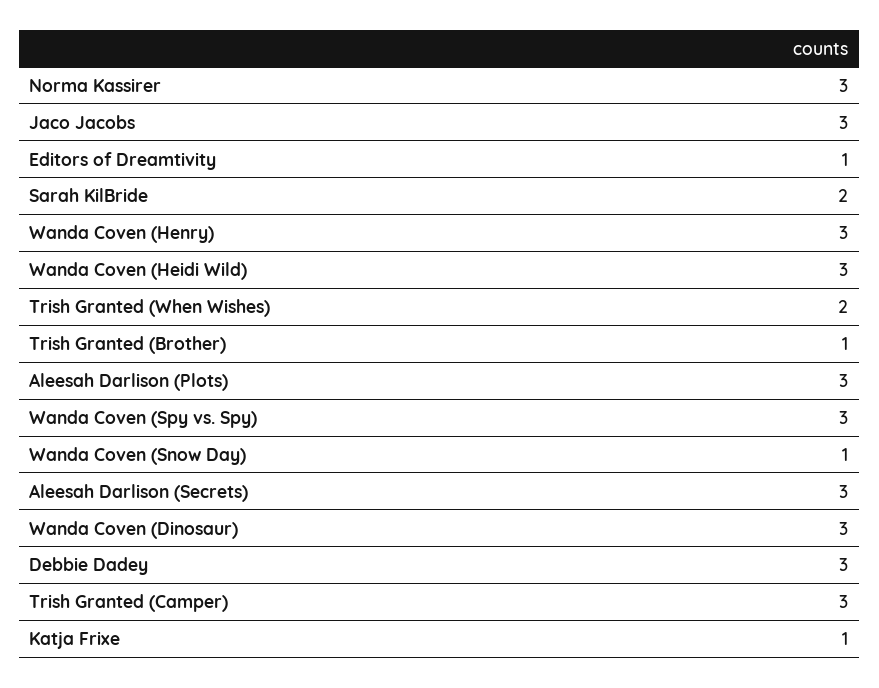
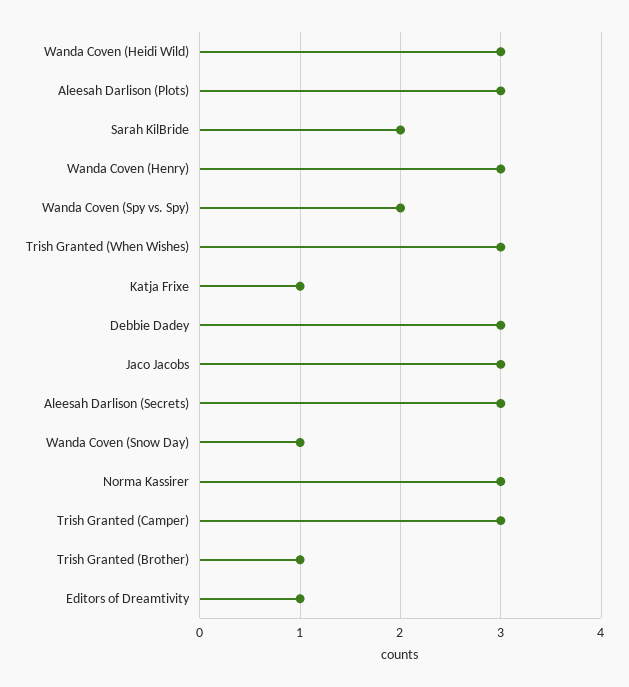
  {
    "Norma Kassirer": 3,
    "Jaco Jacobs": 3,
    "Editors of Dreamtivity": 1,
    "Sarah KilBride": 2,
    "Wanda Coven (Henry)": 3,
    "Wanda Coven (Heidi Wild)": 3,
-   "Trish Granted (When Wishes)": 2,
+   "Trish Granted (When Wishes)": 3,
    "Trish Granted (Brother)": 1,
    "Aleesah Darlison (Plots)": 3,
-   "Wanda Coven (Spy vs. Spy)": 3,
+   "Wanda Coven (Spy vs. Spy)": 2,
    "Wanda Coven (Snow Day)": 1,
    "Aleesah Darlison (Secrets)": 3,
-   "Wanda Coven (Dinosaur)": 3,
    "Debbie Dadey": 3,
    "Trish Granted (Camper)": 3,
    "Katja Frixe": 1
  }

